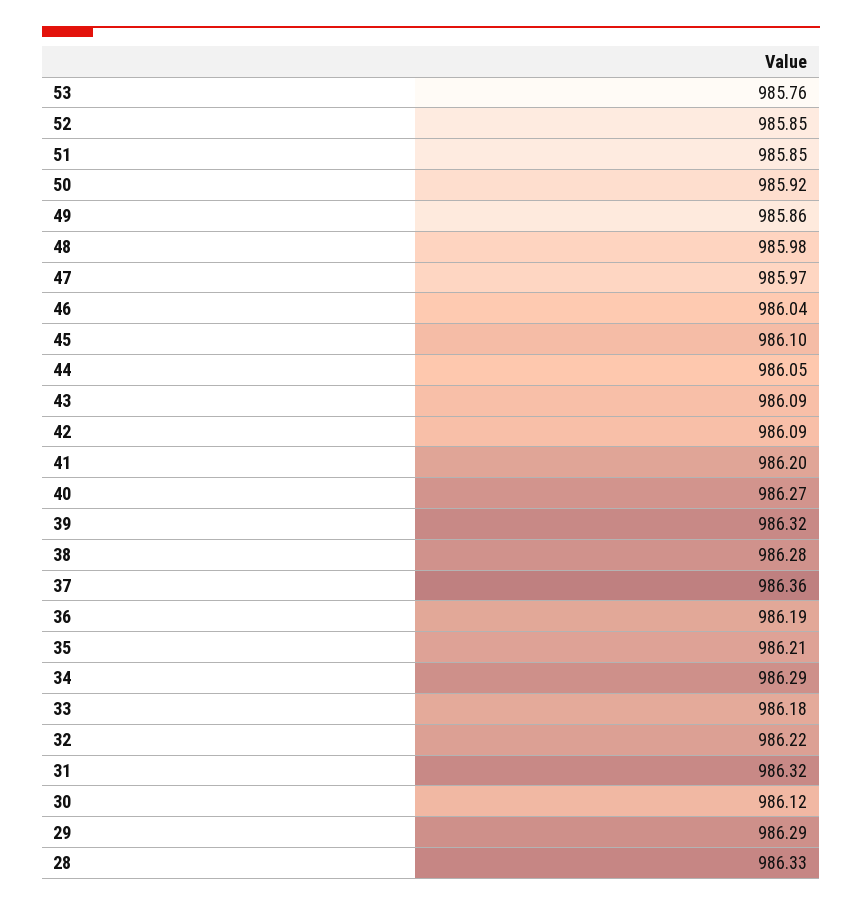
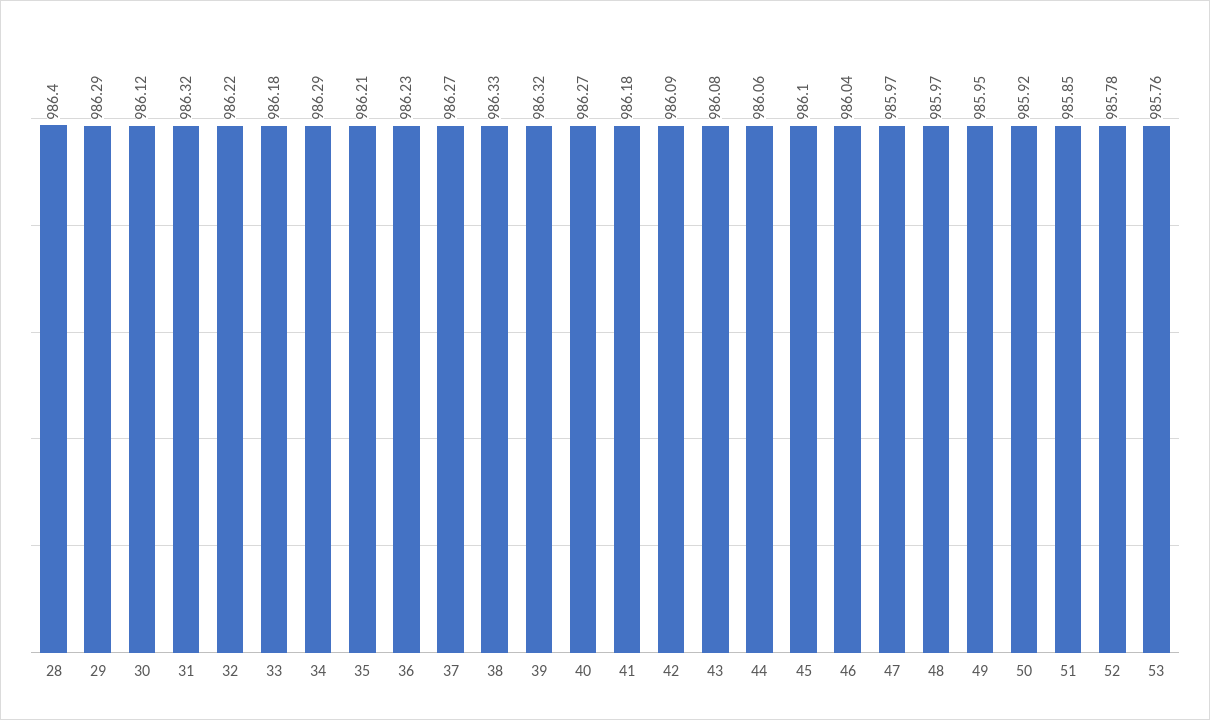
  {
    "53": 985.76,
-   "52": 985.85,
+   "52": 985.78,
    "51": 985.85,
    "50": 985.92,
-   "49": 985.86,
+   "49": 985.95,
-   "48": 985.98,
+   "48": 985.97,
    "47": 985.97,
    "46": 986.04,
    "45": 986.1,
-   "44": 986.05,
+   "44": 986.06,
-   "43": 986.09,
+   "43": 986.08,
    "42": 986.09,
-   "41": 986.2,
+   "41": 986.18,
    "40": 986.27,
    "39": 986.32,
-   "38": 986.28,
+   "38": 986.33,
-   "37": 986.36,
+   "37": 986.27,
-   "36": 986.19,
+   "36": 986.23,
    "35": 986.21,
    "34": 986.29,
    "33": 986.18,
    "32": 986.22,
    "31": 986.32,
    "30": 986.12,
    "29": 986.29,
-   "28": 986.33
+   "28": 986.4
  }

